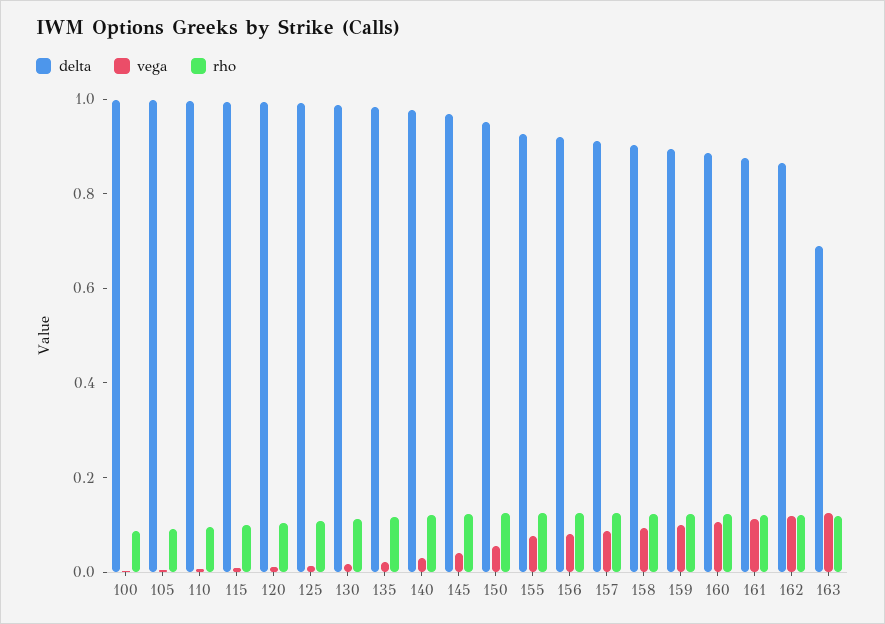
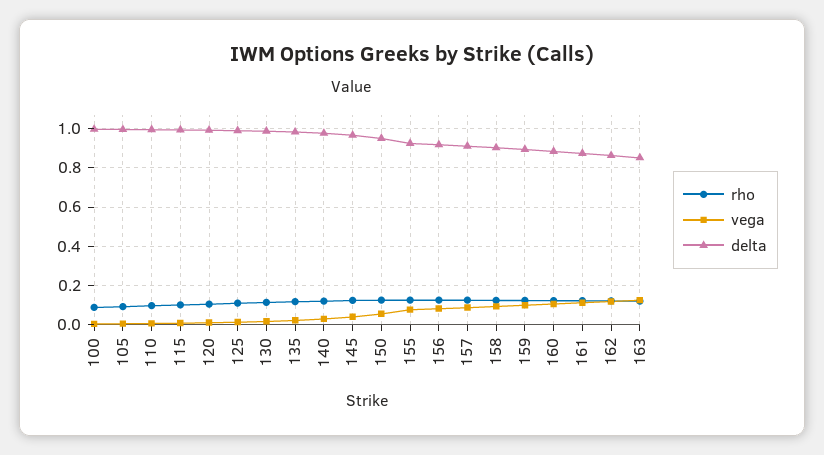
  {
    "delta": {
      "100": 1,
      "105": 1,
      "110": 1,
      "115": 1,
      "120": 1,
      "125": 1,
      "130": 1,
      "135": 1,
      "140": 1,
      "145": 0.95,
      "150": 0.95,
      "155": 0.95,
      "156": 0.9,
      "157": 0.9,
      "158": 0.9,
      "159": 0.9,
      "160": 0.9,
      "161": 0.85,
      "162": 0.85,
-     "163": 0.7
+     "163": 0.85
    },
    "vega": {
      "100": 0,
      "105": 0,
      "110": 0,
      "115": 0,
      "120": 0,
      "125": 0,
      "130": 0,
      "135": 0,
      "140": 0.05,
      "145": 0.05,
      "150": 0.05,
      "155": 0.1,
      "156": 0.1,
      "157": 0.1,
      "158": 0.1,
      "159": 0.1,
      "160": 0.1,
      "161": 0.1,
      "162": 0.1,
      "163": 0.1
    },
    "rho": {
      "100": 0.1,
      "105": 0.1,
      "110": 0.1,
      "115": 0.1,
      "120": 0.1,
      "125": 0.1,
      "130": 0.1,
      "135": 0.1,
      "140": 0.1,
      "145": 0.1,
      "150": 0.1,
      "155": 0.1,
      "156": 0.1,
      "157": 0.1,
      "158": 0.1,
      "159": 0.1,
      "160": 0.1,
      "161": 0.1,
      "162": 0.1,
      "163": 0.1
    }
  }

